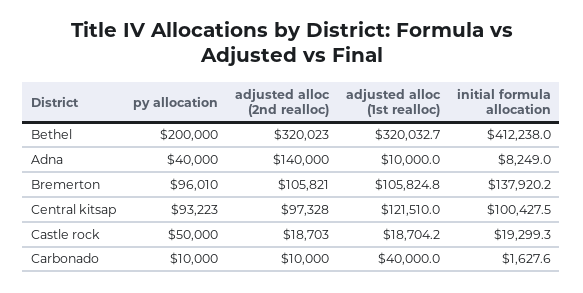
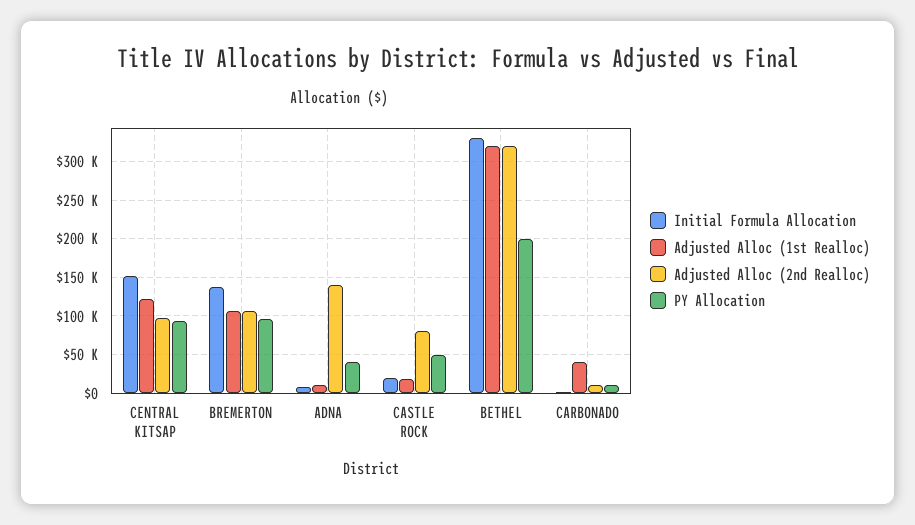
  {
    "py allocation": {
      "Bethel": 200000,
      "Adna": 40000,
      "Bremerton": 96010,
      "Central kitsap": 93223,
      "Castle rock": 50000,
      "Carbonado": 10000
    },
    "adjusted alloc (2nd realloc)": {
      "Bethel": 320023,
      "Adna": 140000,
      "Bremerton": 105821,
      "Central kitsap": 97328,
-     "Castle rock": 18703,
+     "Castle rock": 80000,
      "Carbonado": 10000
    },
    "adjusted alloc (1st realloc)": {
      "Bethel": 320032.7,
      "Adna": 10000,
      "Bremerton": 105824.8,
      "Central kitsap": 121510,
      "Castle rock": 18704.2,
      "Carbonado": 40000
    },
    "initial formula allocation": {
-     "Bethel": 412238,
+     "Bethel": 330000,
      "Adna": 8249,
      "Bremerton": 137920.2,
-     "Central kitsap": 100427.5,
+     "Central kitsap": 150000,
      "Castle rock": 19299.3,
      "Carbonado": 1627.6
    }
  }

